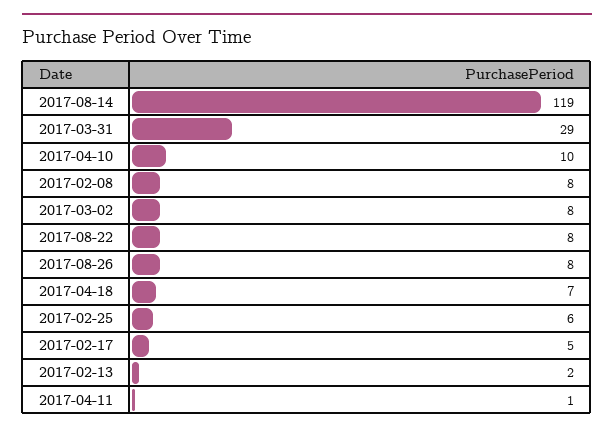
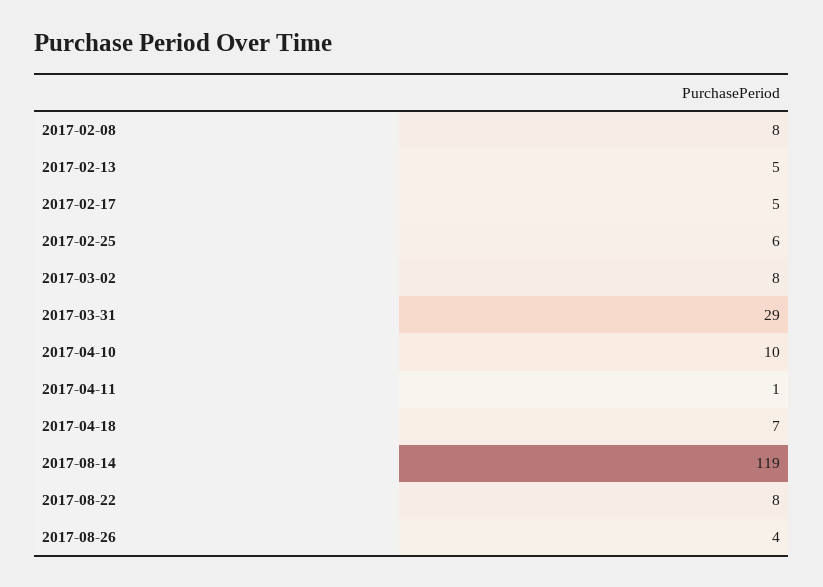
  {
    "2017-08-14": 119,
    "2017-03-31": 29,
    "2017-04-10": 10,
    "2017-02-08": 8,
    "2017-03-02": 8,
    "2017-08-22": 8,
-   "2017-08-26": 8,
+   "2017-08-26": 4,
    "2017-04-18": 7,
    "2017-02-25": 6,
    "2017-02-17": 5,
-   "2017-02-13": 2,
+   "2017-02-13": 5,
    "2017-04-11": 1
  }

